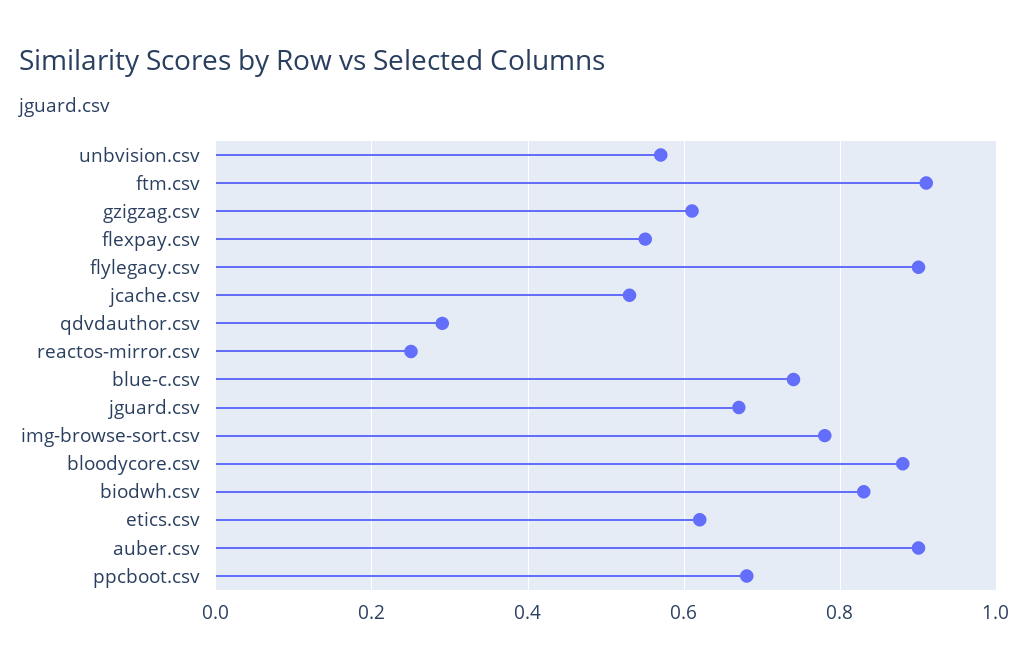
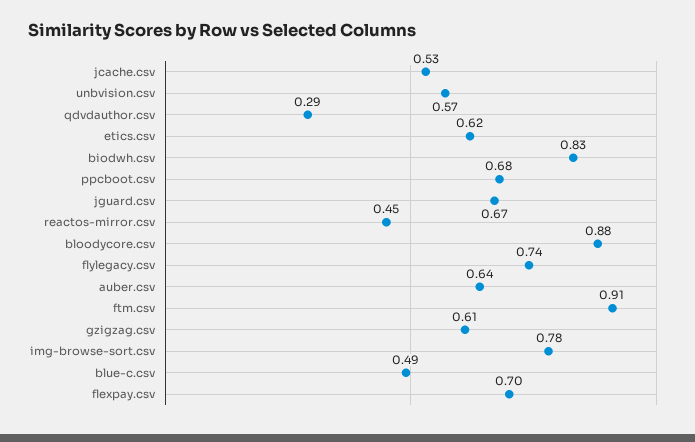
  {
    "unbvision.csv": 0.57,
    "ftm.csv": 0.91,
    "gzigzag.csv": 0.61,
-   "flexpay.csv": 0.55,
+   "flexpay.csv": 0.7,
-   "flylegacy.csv": 0.9,
+   "flylegacy.csv": 0.74,
    "jcache.csv": 0.53,
    "qdvdauthor.csv": 0.29,
-   "reactos-mirror.csv": 0.25,
+   "reactos-mirror.csv": 0.45,
-   "blue-c.csv": 0.75,
+   "blue-c.csv": 0.49,
    "jguard.csv": 0.67,
    "img-browse-sort.csv": 0.78,
    "bloodycore.csv": 0.88,
    "biodwh.csv": 0.83,
    "etics.csv": 0.62,
-   "auber.csv": 0.9,
+   "auber.csv": 0.64,
    "ppcboot.csv": 0.68
  }

